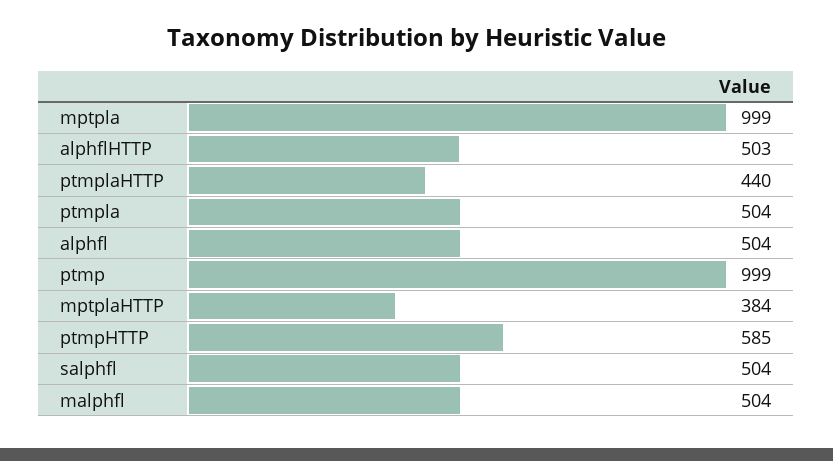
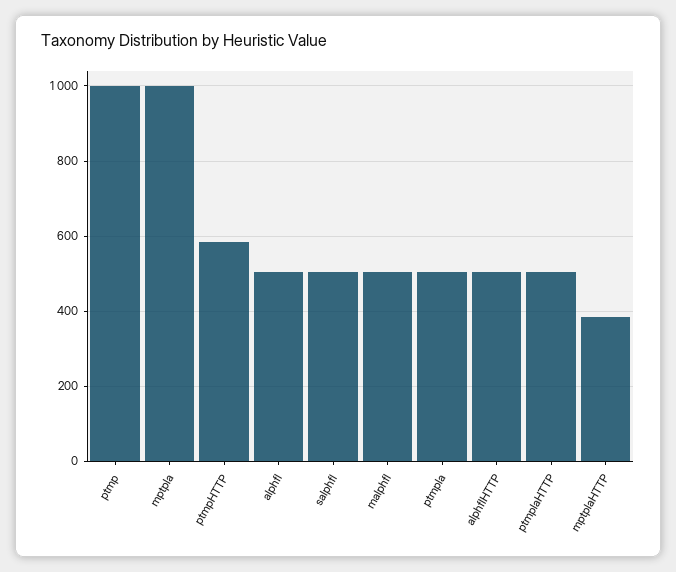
  {
    "mptpla": 999,
    "alphflHTTP": 503,
-   "ptmplaHTTP": 440,
+   "ptmplaHTTP": 500,
    "ptmpla": 504,
    "alphfl": 504,
    "ptmp": 999,
    "mptplaHTTP": 384,
    "ptmpHTTP": 585,
    "salphfl": 504,
    "malphfl": 504
  }

